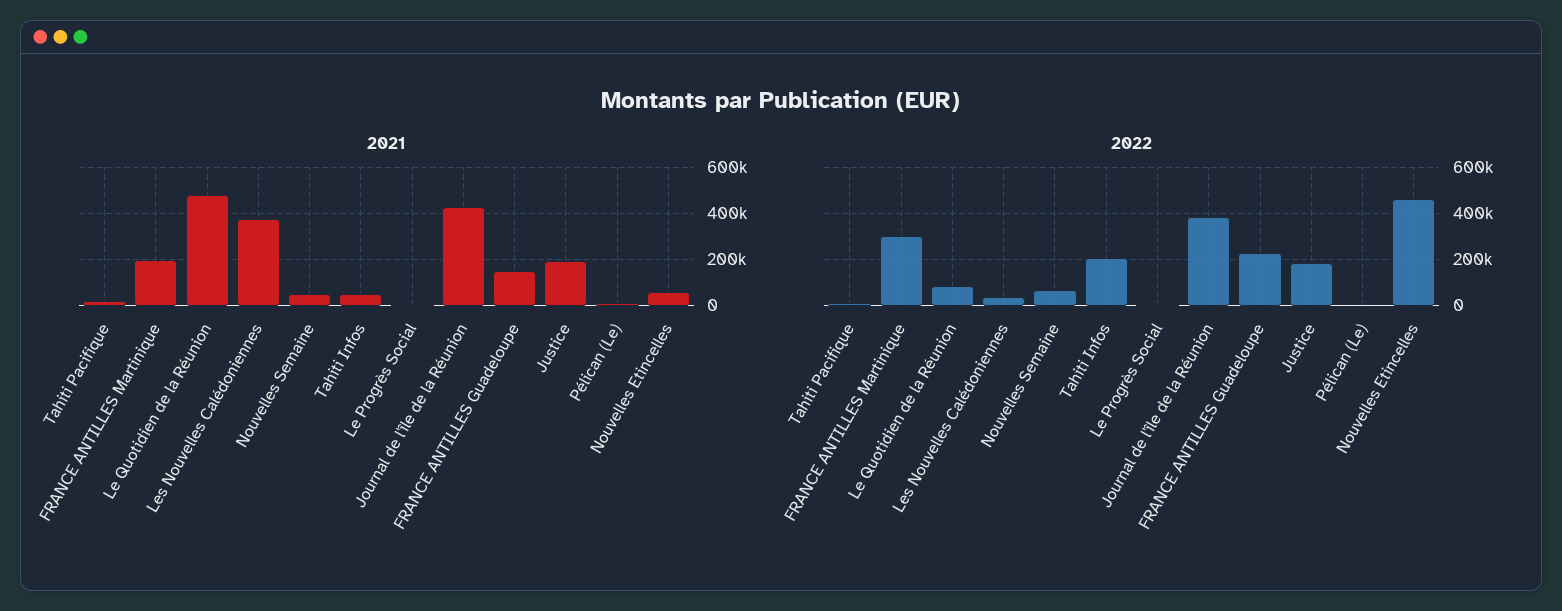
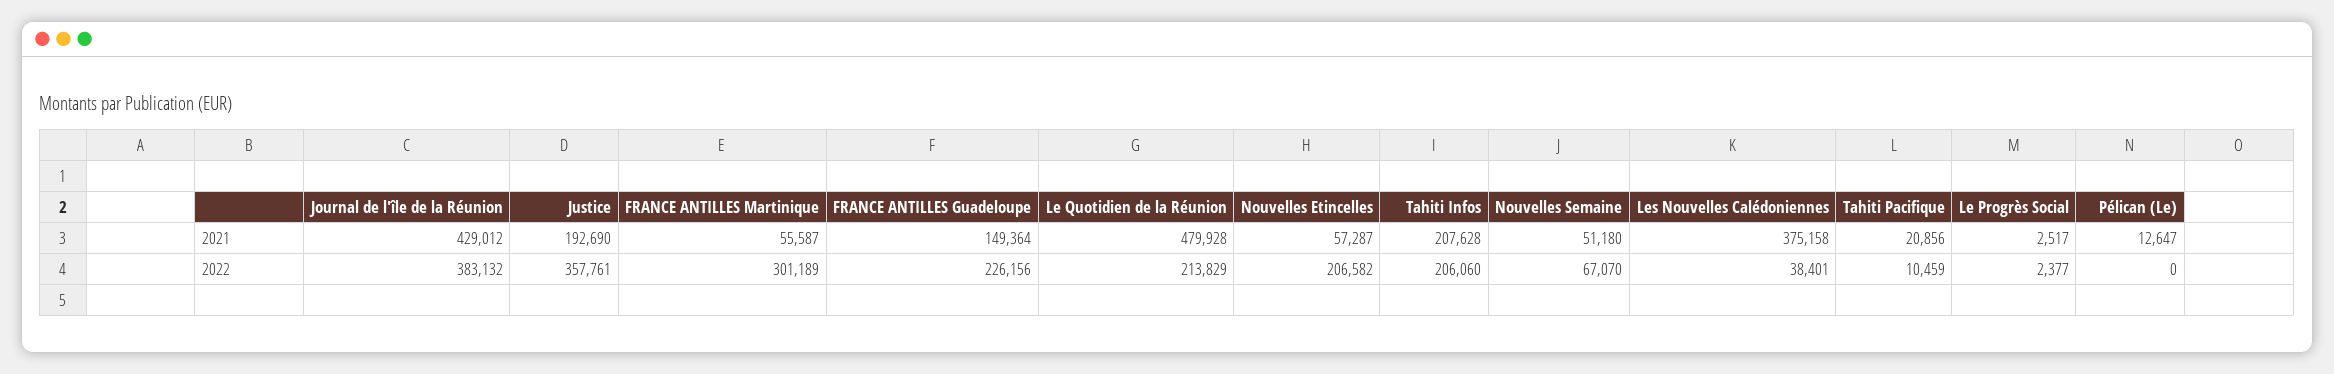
  {
    "2021": {
      "Tahiti Pacifique": 20856,
-     "FRANCE ANTILLES Martinique": 200000,
+     "FRANCE ANTILLES Martinique": 55587,
      "Le Quotidien de la Réunion": 479928,
      "Les Nouvelles Calédoniennes": 375158,
      "Nouvelles Semaine": 51180,
-     "Tahiti Infos": 50000,
+     "Tahiti Infos": 207628,
      "Le Progrès Social": 2517,
      "Journal de l'île de la Réunion": 429012,
      "FRANCE ANTILLES Guadeloupe": 149364,
      "Justice": 192690,
      "Pélican (Le)": 12647,
      "Nouvelles Etincelles": 57287
    },
    "2022": {
      "Tahiti Pacifique": 10459,
      "FRANCE ANTILLES Martinique": 301189,
-     "Le Quotidien de la Réunion": 100000,
+     "Le Quotidien de la Réunion": 213829,
      "Les Nouvelles Calédoniennes": 38401,
      "Nouvelles Semaine": 67070,
      "Tahiti Infos": 206060,
      "Le Progrès Social": 2377,
      "Journal de l'île de la Réunion": 383132,
      "FRANCE ANTILLES Guadeloupe": 226156,
-     "Justice": 200000,
+     "Justice": 357761,
      "Pélican (Le)": 0,
-     "Nouvelles Etincelles": 450000
+     "Nouvelles Etincelles": 206582
    }
  }

